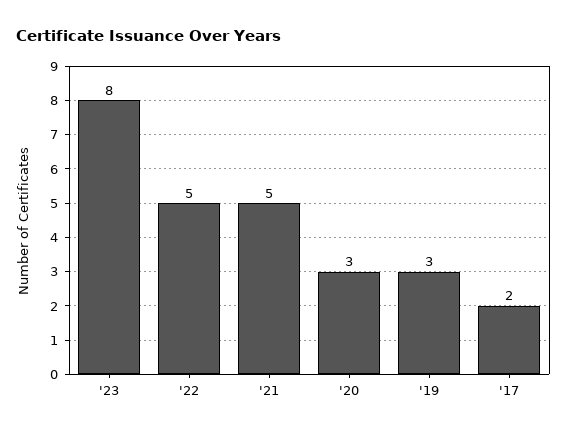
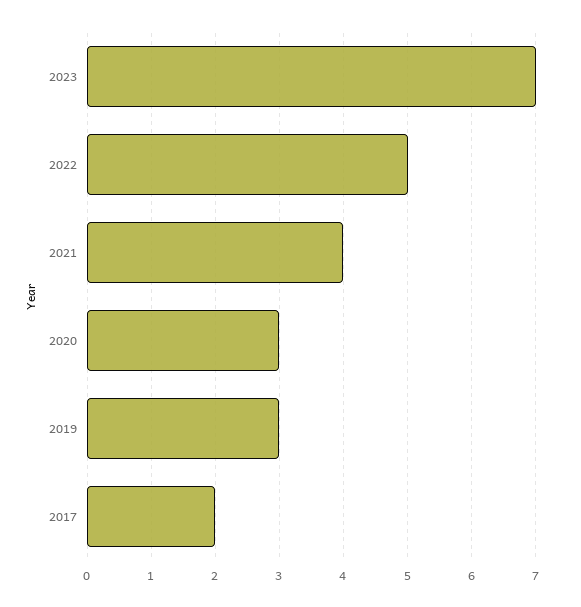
  {
-   "'23": 8,
+   "'23": 7,
    "'22": 5,
-   "'21": 5,
+   "'21": 4,
    "'20": 3,
    "'19": 3,
    "'17": 2
  }

